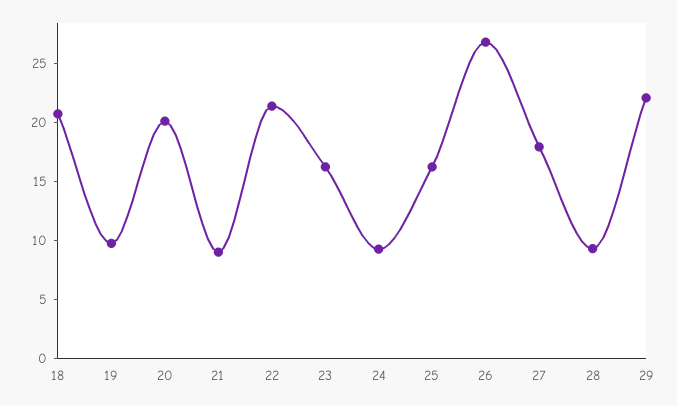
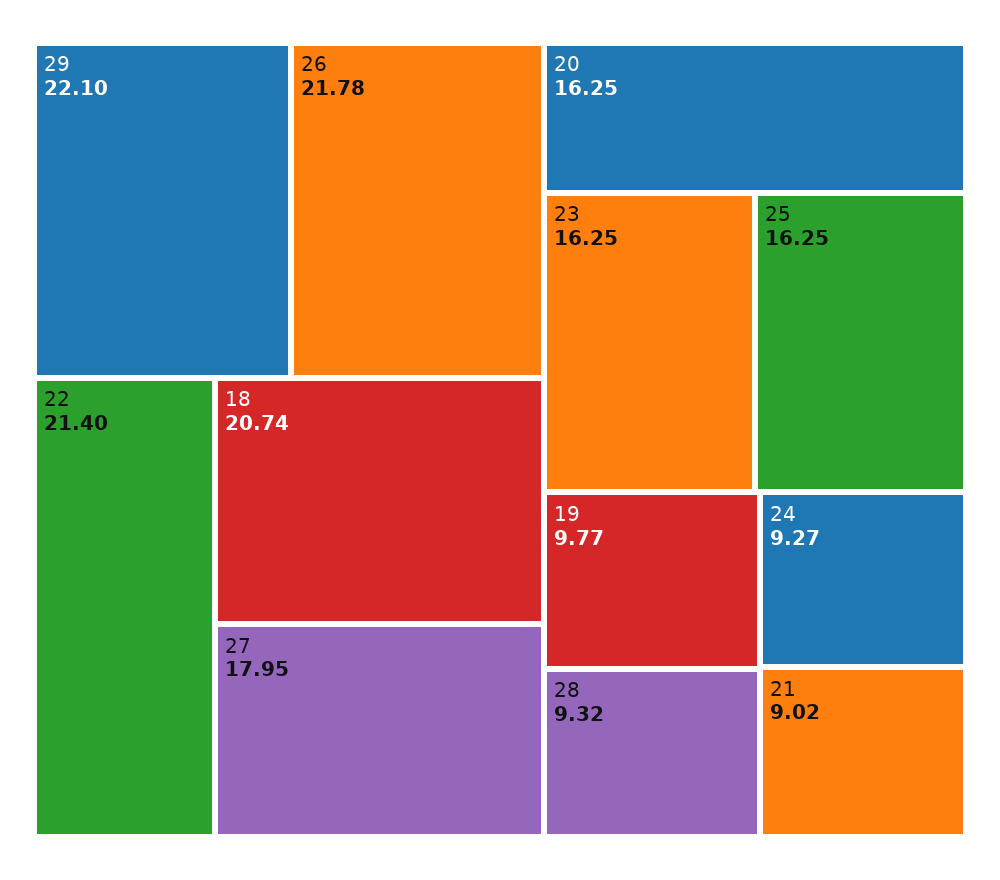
  {
    "18": 20.74,
    "19": 9.77,
-   "20": 20,
+   "20": 16.25,
    "21": 9.02,
    "22": 21.4,
    "23": 16.25,
    "24": 9.27,
    "25": 16.25,
-   "26": 27,
+   "26": 21.78,
    "27": 17.95,
    "28": 9.32,
    "29": 22.1
  }

